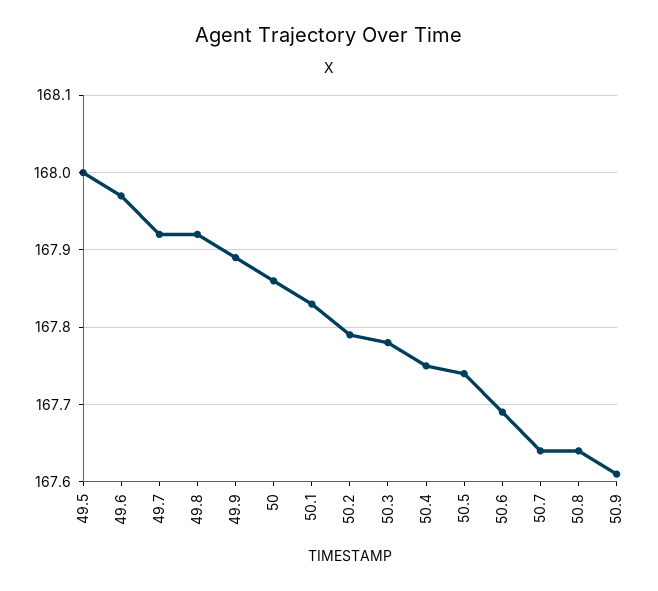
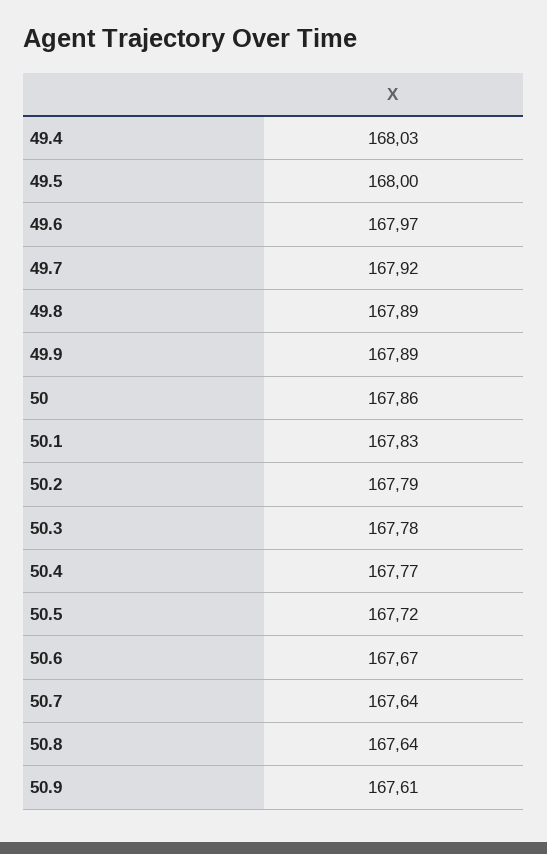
  {
    "49.5": 168,
    "49.6": 167.97,
    "49.7": 167.92,
-   "49.8": 167.92,
+   "49.8": 167.89,
    "49.9": 167.89,
    "50": 167.86,
    "50.1": 167.83,
    "50.2": 167.79,
    "50.3": 167.78,
-   "50.4": 167.75,
+   "50.4": 167.77,
-   "50.5": 167.74,
+   "50.5": 167.72,
-   "50.6": 167.69,
+   "50.6": 167.67,
    "50.7": 167.64,
    "50.8": 167.64,
-   "50.9": 167.61
+   "50.9": 167.61,
+   "49.4": 168.03
  }

